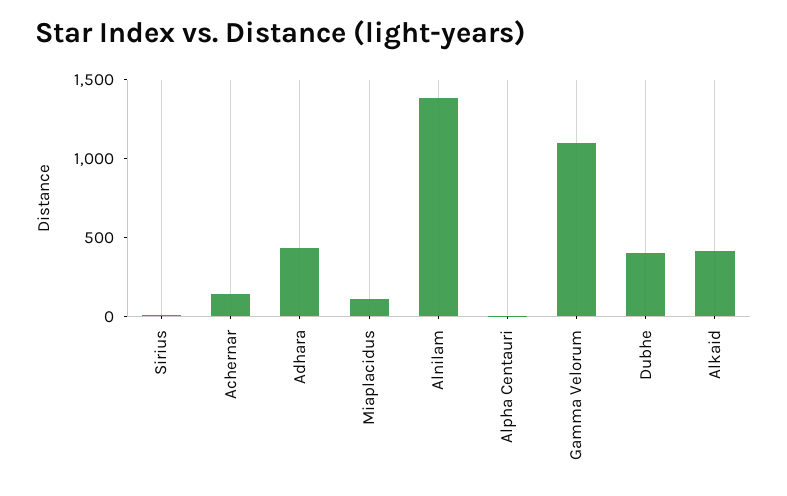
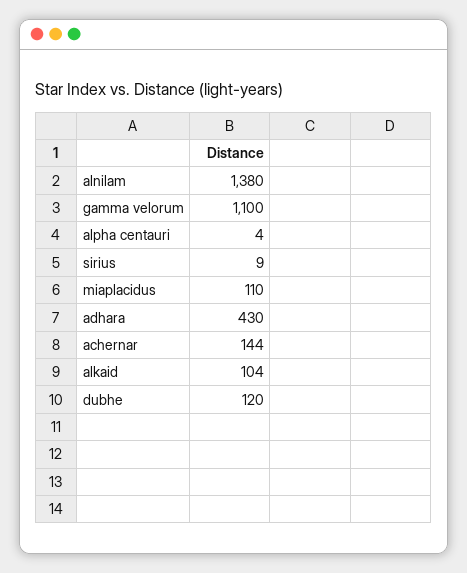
  {
    "Sirius": 9,
    "Achernar": 144,
    "Adhara": 430,
    "Miaplacidus": 110,
    "Alnilam": 1380,
    "Alpha Centauri": 4,
    "Gamma Velorum": 1100,
-   "Dubhe": 400,
+   "Dubhe": 120,
-   "Alkaid": 400
+   "Alkaid": 104
  }

